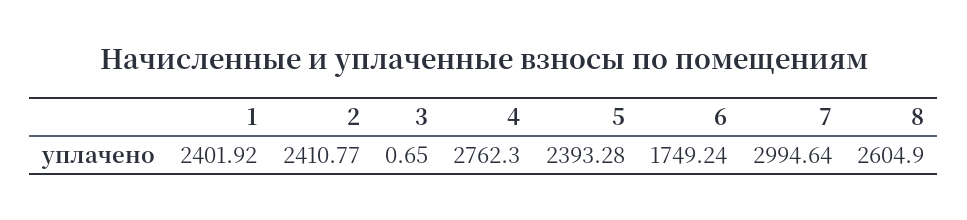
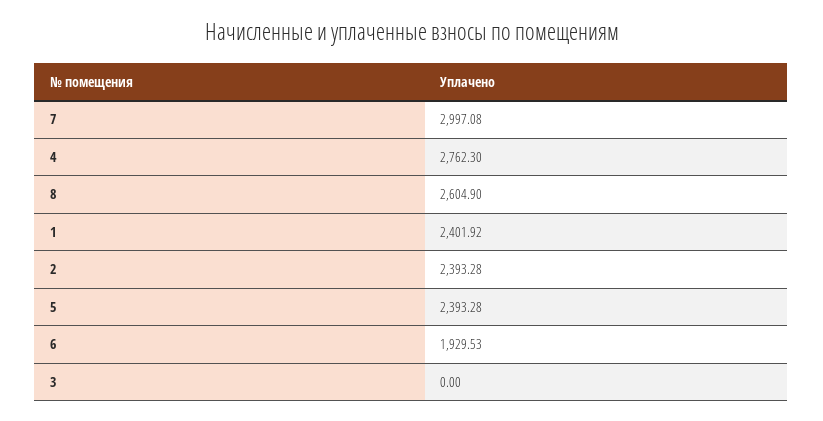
  {
    "1": 2401.92,
-   "2": 2410.77,
+   "2": 2393.28,
-   "3": 0.65,
+   "3": 0,
    "4": 2762.3,
    "5": 2393.28,
-   "6": 1749.24,
+   "6": 1929.53,
-   "7": 2994.64,
+   "7": 2997.08,
    "8": 2604.9
  }

